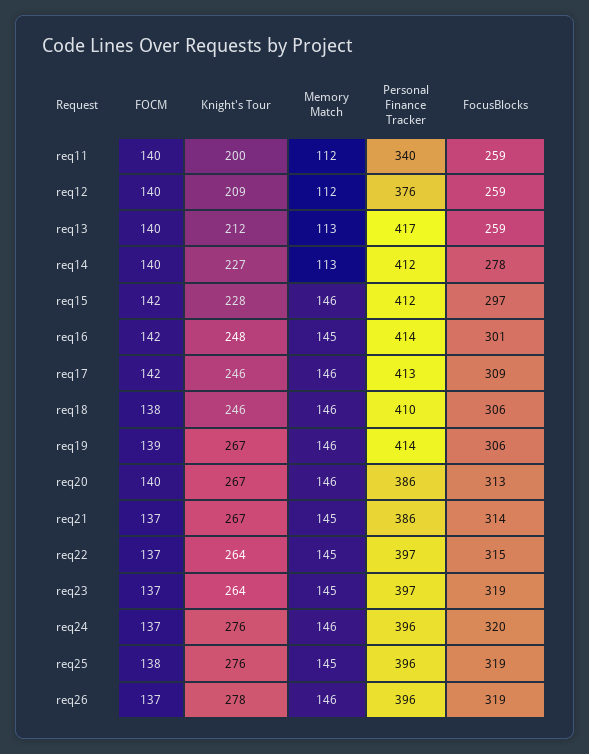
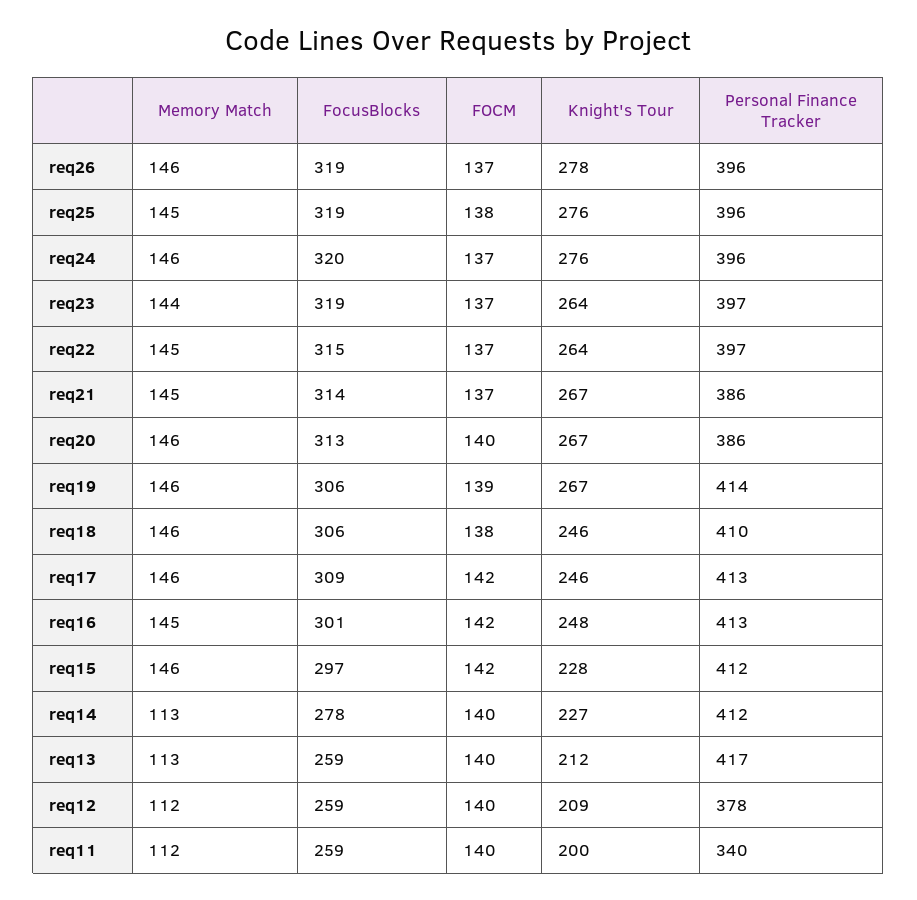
  {
    "FOCM": {
      "req11": 140,
      "req12": 140,
      "req13": 140,
      "req14": 140,
      "req15": 142,
      "req16": 142,
      "req17": 142,
      "req18": 138,
      "req19": 139,
      "req20": 140,
      "req21": 137,
      "req22": 137,
      "req23": 137,
      "req24": 137,
      "req25": 138,
      "req26": 137
    },
    "Knight's Tour": {
      "req11": 200,
      "req12": 209,
      "req13": 212,
      "req14": 227,
      "req15": 228,
      "req16": 248,
      "req17": 246,
      "req18": 246,
      "req19": 267,
      "req20": 267,
      "req21": 267,
      "req22": 264,
      "req23": 264,
      "req24": 276,
      "req25": 276,
      "req26": 278
    },
    "Memory Match": {
      "req11": 112,
      "req12": 112,
      "req13": 113,
      "req14": 113,
      "req15": 146,
      "req16": 145,
      "req17": 146,
      "req18": 146,
      "req19": 146,
      "req20": 146,
      "req21": 145,
      "req22": 145,
-     "req23": 145,
+     "req23": 144,
      "req24": 146,
      "req25": 145,
      "req26": 146
    },
    "Personal Finance Tracker": {
      "req11": 340,
-     "req12": 376,
+     "req12": 378,
      "req13": 417,
      "req14": 412,
      "req15": 412,
-     "req16": 414,
+     "req16": 413,
      "req17": 413,
      "req18": 410,
      "req19": 414,
      "req20": 386,
      "req21": 386,
      "req22": 397,
      "req23": 397,
      "req24": 396,
      "req25": 396,
      "req26": 396
    },
    "FocusBlocks": {
      "req11": 259,
      "req12": 259,
      "req13": 259,
      "req14": 278,
      "req15": 297,
      "req16": 301,
      "req17": 309,
      "req18": 306,
      "req19": 306,
      "req20": 313,
      "req21": 314,
      "req22": 315,
      "req23": 319,
      "req24": 320,
      "req25": 319,
      "req26": 319
    }
  }

